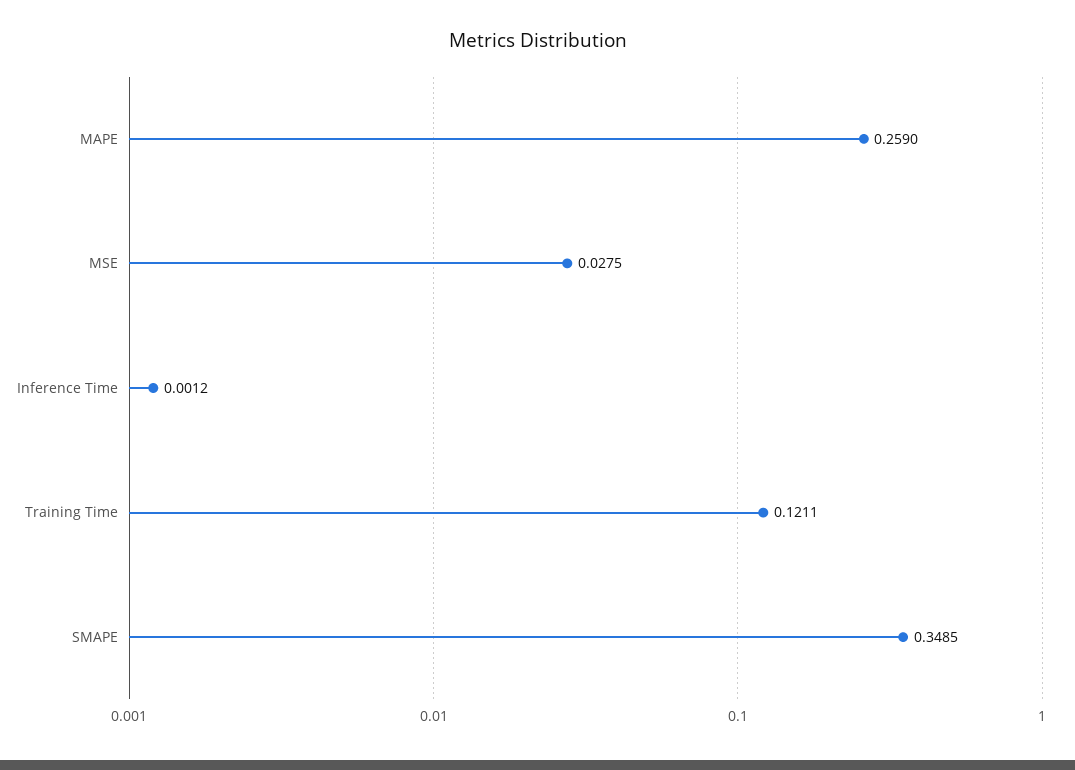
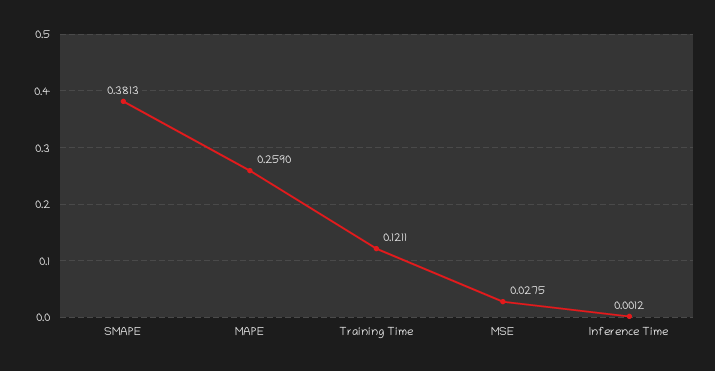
  {
    "MAPE": 0.259,
    "MSE": 0.0275,
    "Inference Time": 0.0012,
    "Training Time": 0.1211,
-   "SMAPE": 0.3485
+   "SMAPE": 0.3813
  }

